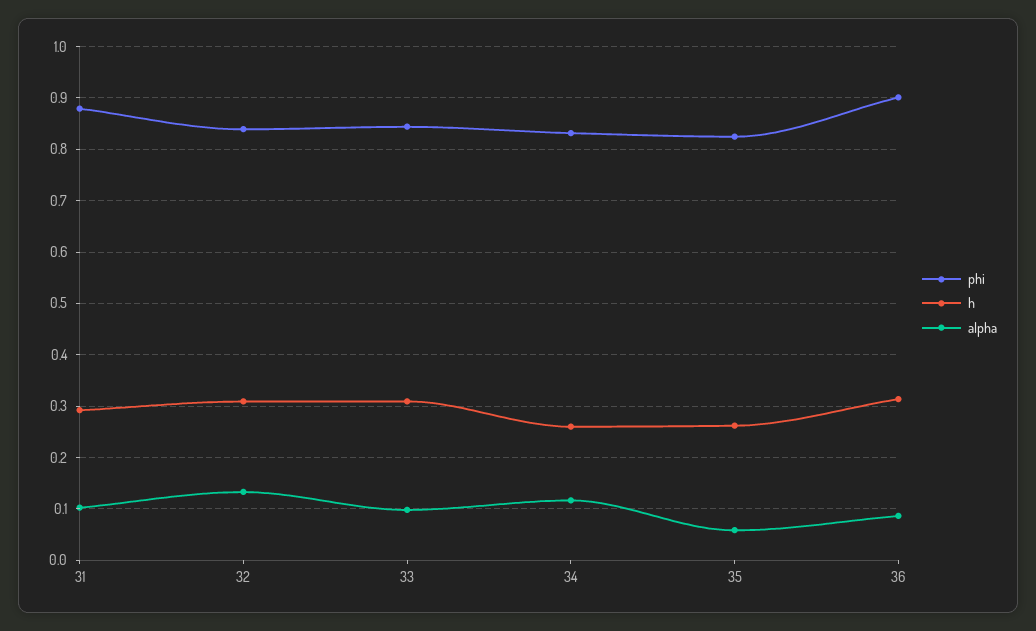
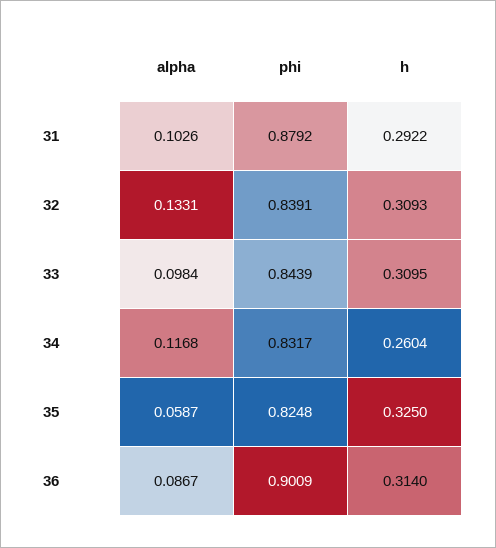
  {
    "phi": {
      "31": 0.8792,
      "32": 0.8391,
      "33": 0.8439,
      "34": 0.8317,
      "35": 0.8248,
      "36": 0.9009
    },
    "h": {
      "31": 0.2922,
      "32": 0.3093,
      "33": 0.3095,
      "34": 0.2604,
-     "35": 0.26,
+     "35": 0.325,
      "36": 0.314
    },
    "alpha": {
      "31": 0.1026,
      "32": 0.1331,
      "33": 0.0984,
      "34": 0.1168,
      "35": 0.0587,
      "36": 0.0867
    }
  }

